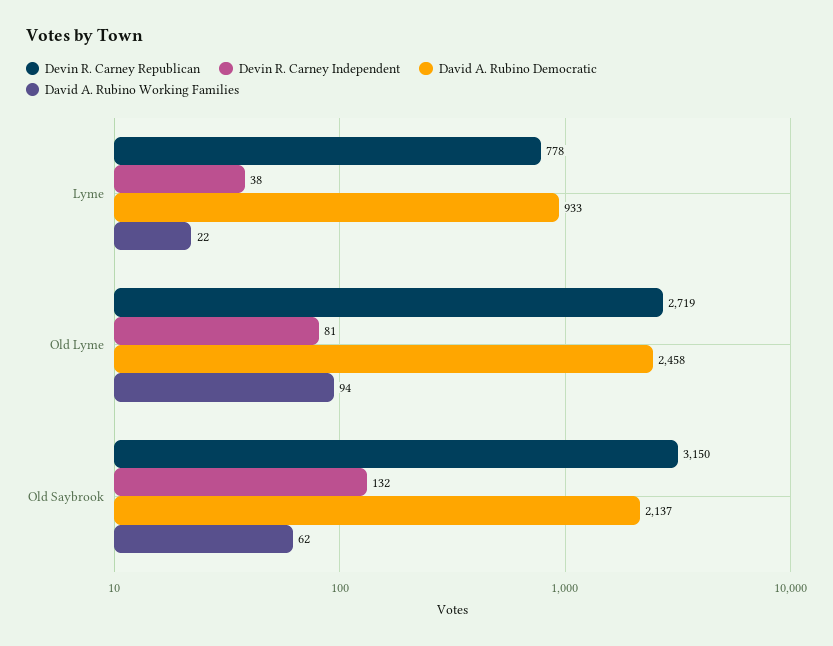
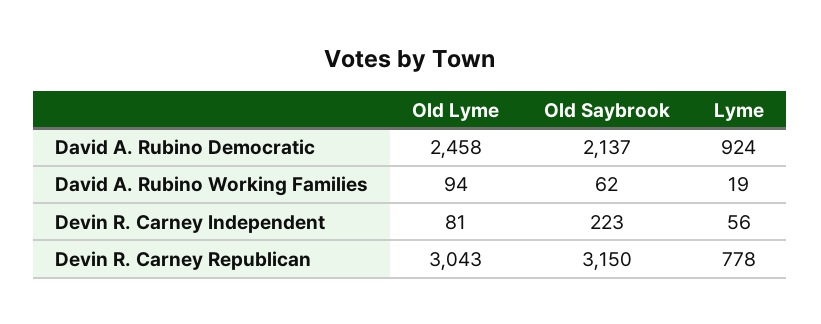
  {
    "Devin R. Carney Republican": {
      "Lyme": 778,
-     "Old Lyme": 2719,
+     "Old Lyme": 3043,
      "Old Saybrook": 3150
    },
    "Devin R. Carney Independent": {
-     "Lyme": 38,
+     "Lyme": 56,
      "Old Lyme": 81,
-     "Old Saybrook": 132
+     "Old Saybrook": 223
    },
    "David A. Rubino Democratic": {
-     "Lyme": 933,
+     "Lyme": 924,
      "Old Lyme": 2458,
      "Old Saybrook": 2137
    },
    "David A. Rubino Working Families": {
-     "Lyme": 22,
+     "Lyme": 19,
      "Old Lyme": 94,
      "Old Saybrook": 62
    }
  }

